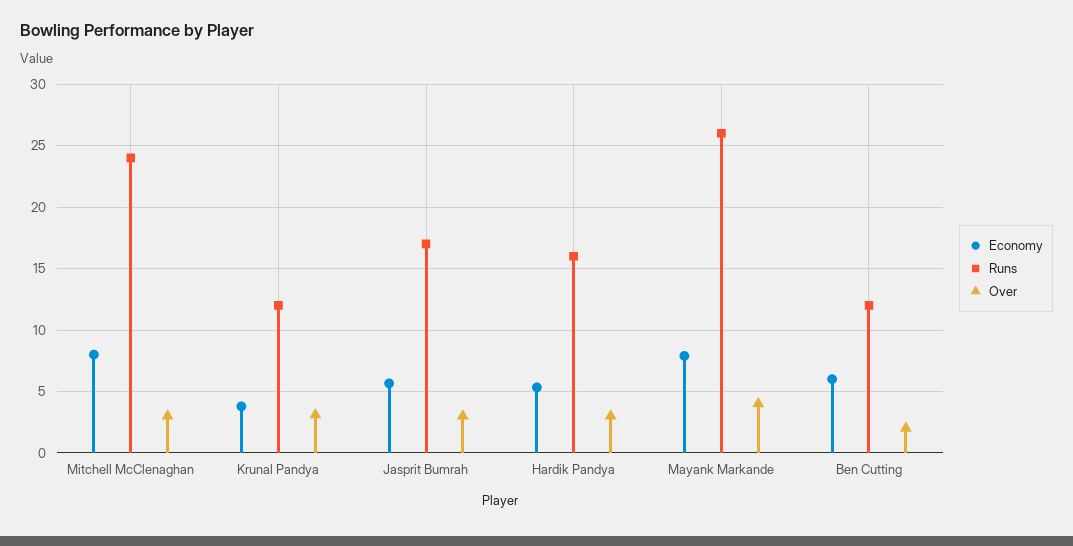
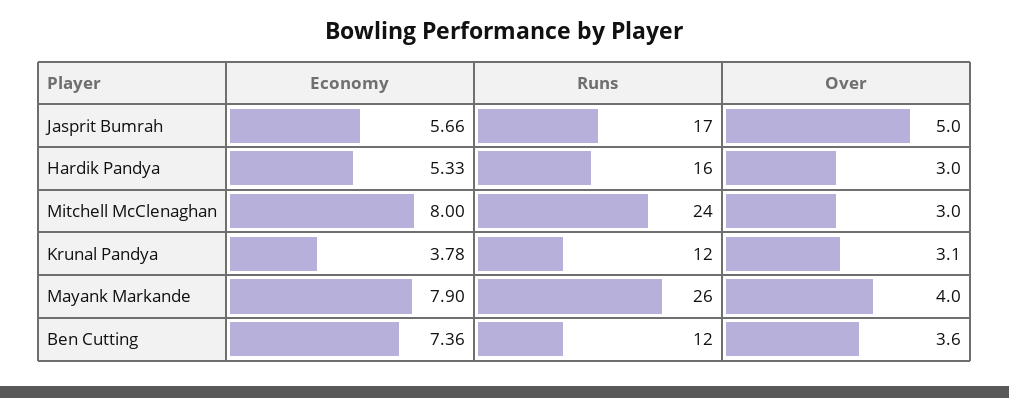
  {
    "Economy": {
      "Mitchell McClenaghan": 8,
      "Krunal Pandya": 3.78,
      "Jasprit Bumrah": 5.66,
      "Hardik Pandya": 5.33,
      "Mayank Markande": 7.9,
-     "Ben Cutting": 6
+     "Ben Cutting": 7.36
    },
    "Runs": {
      "Mitchell McClenaghan": 24,
      "Krunal Pandya": 12,
      "Jasprit Bumrah": 17,
      "Hardik Pandya": 16,
      "Mayank Markande": 26,
      "Ben Cutting": 12
    },
    "Over": {
      "Mitchell McClenaghan": 3,
      "Krunal Pandya": 3.1,
-     "Jasprit Bumrah": 3,
+     "Jasprit Bumrah": 5,
      "Hardik Pandya": 3,
      "Mayank Markande": 4,
-     "Ben Cutting": 2
+     "Ben Cutting": 3.6
    }
  }

